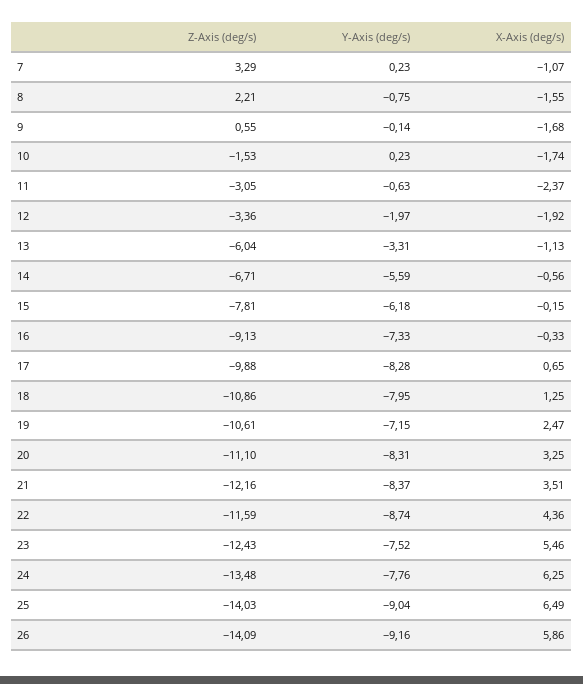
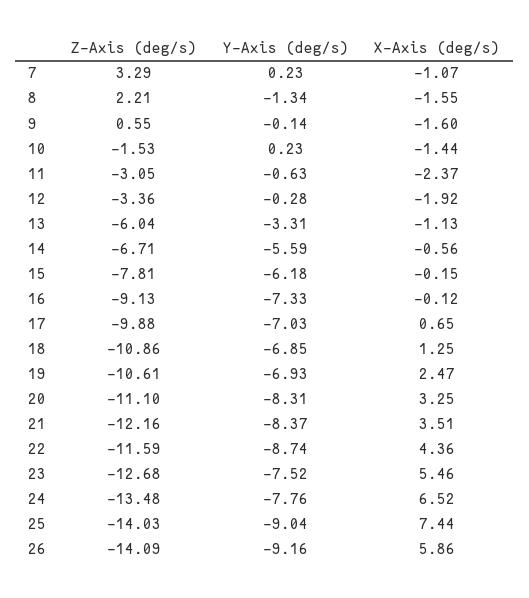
  {
    "Z-Axis (deg/s)": {
      "7": 3.29,
      "8": 2.21,
      "9": 0.55,
      "10": -1.53,
      "11": -3.05,
      "12": -3.36,
      "13": -6.04,
      "14": -6.71,
      "15": -7.81,
      "16": -9.13,
      "17": -9.88,
      "18": -10.86,
      "19": -10.61,
      "20": -11.1,
      "21": -12.16,
      "22": -11.59,
-     "23": -12.43,
+     "23": -12.68,
      "24": -13.48,
      "25": -14.03,
      "26": -14.09
    },
    "Y-Axis (deg/s)": {
      "7": 0.23,
-     "8": -0.75,
+     "8": -1.34,
      "9": -0.14,
      "10": 0.23,
      "11": -0.63,
-     "12": -1.97,
+     "12": -0.28,
      "13": -3.31,
      "14": -5.59,
      "15": -6.18,
      "16": -7.33,
-     "17": -8.28,
+     "17": -7.03,
-     "18": -7.95,
+     "18": -6.85,
-     "19": -7.15,
+     "19": -6.93,
      "20": -8.31,
      "21": -8.37,
      "22": -8.74,
      "23": -7.52,
      "24": -7.76,
      "25": -9.04,
      "26": -9.16
    },
    "X-Axis (deg/s)": {
      "7": -1.07,
      "8": -1.55,
-     "9": -1.68,
+     "9": -1.6,
-     "10": -1.74,
+     "10": -1.44,
      "11": -2.37,
      "12": -1.92,
      "13": -1.13,
      "14": -0.56,
      "15": -0.15,
-     "16": -0.33,
+     "16": -0.12,
      "17": 0.65,
      "18": 1.25,
      "19": 2.47,
      "20": 3.25,
      "21": 3.51,
      "22": 4.36,
      "23": 5.46,
-     "24": 6.25,
+     "24": 6.52,
-     "25": 6.49,
+     "25": 7.44,
      "26": 5.86
    }
  }

